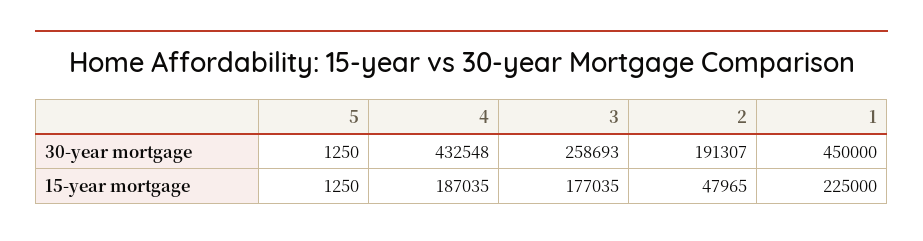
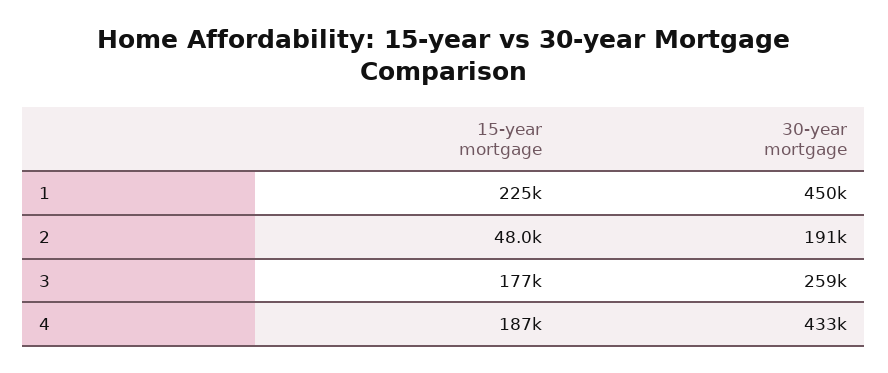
  {
-   "5": {
-     "30-year mortgage": 1250,
-     "15-year mortgage": 1250
-   },
    "4": {
      "30-year mortgage": 432548,
      "15-year mortgage": 187035
    },
    "3": {
      "30-year mortgage": 258693,
      "15-year mortgage": 177035
    },
    "2": {
      "30-year mortgage": 191307,
      "15-year mortgage": 47965
    },
    "1": {
      "30-year mortgage": 450000,
      "15-year mortgage": 225000
    }
  }

